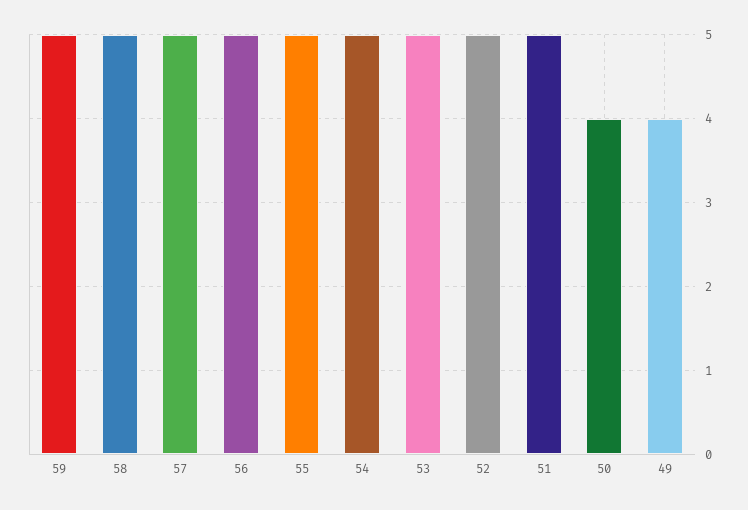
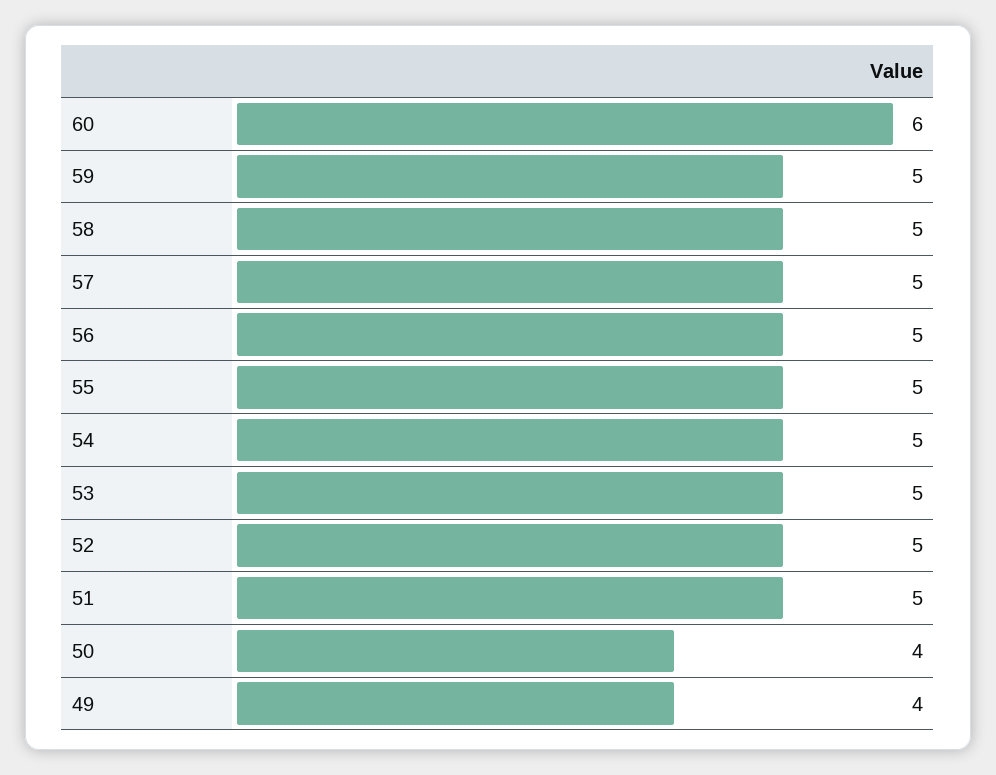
  {
    "59": 5,
    "58": 5,
    "57": 5,
    "56": 5,
    "55": 5,
    "54": 5,
    "53": 5,
    "52": 5,
    "51": 5,
    "50": 4,
-   "49": 4
+   "49": 4,
+   "60": 6
  }

